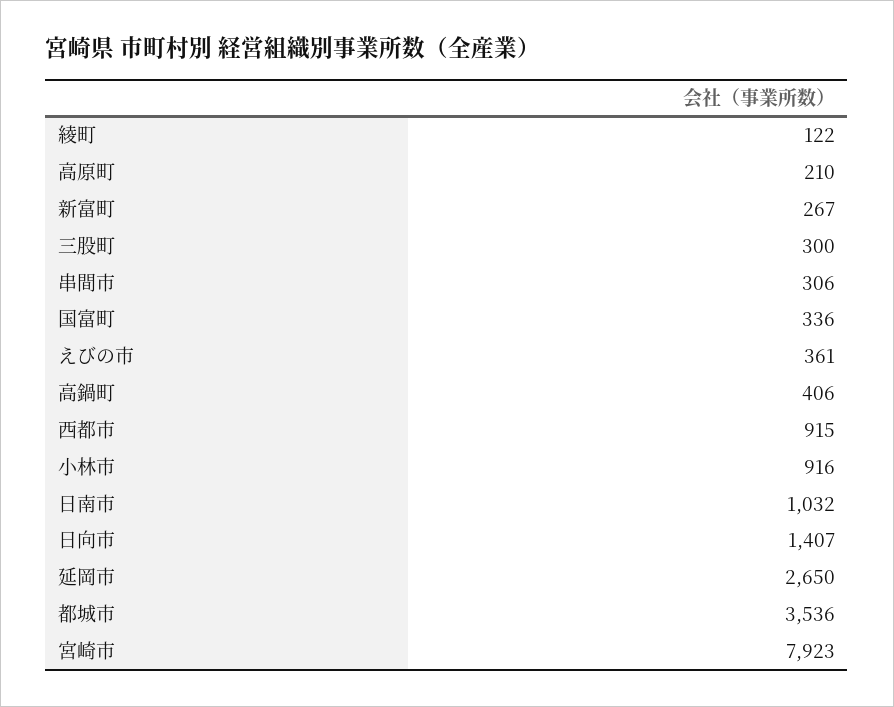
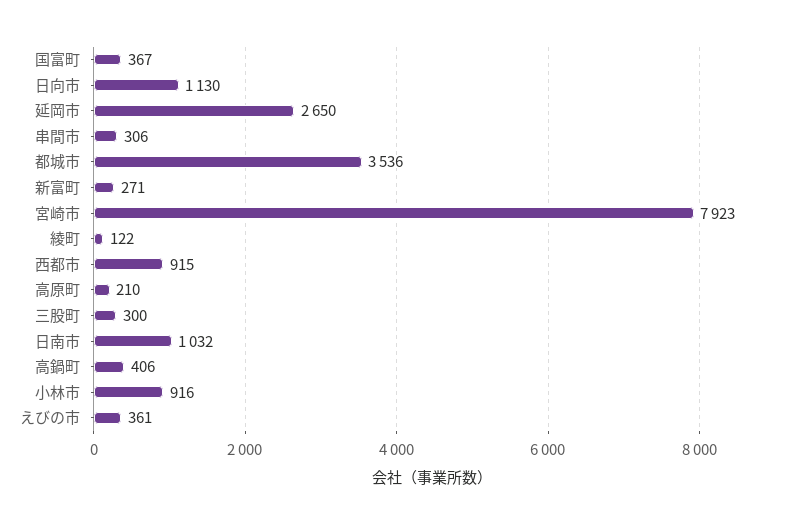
  {
    "綾町": 122,
    "高原町": 210,
-   "新富町": 267,
+   "新富町": 271,
    "三股町": 300,
    "串間市": 306,
-   "国富町": 336,
+   "国富町": 367,
    "えびの市": 361,
    "高鍋町": 406,
    "西都市": 915,
    "小林市": 916,
    "日南市": 1032,
-   "日向市": 1407,
+   "日向市": 1130,
    "延岡市": 2650,
    "都城市": 3536,
    "宮崎市": 7923
  }

